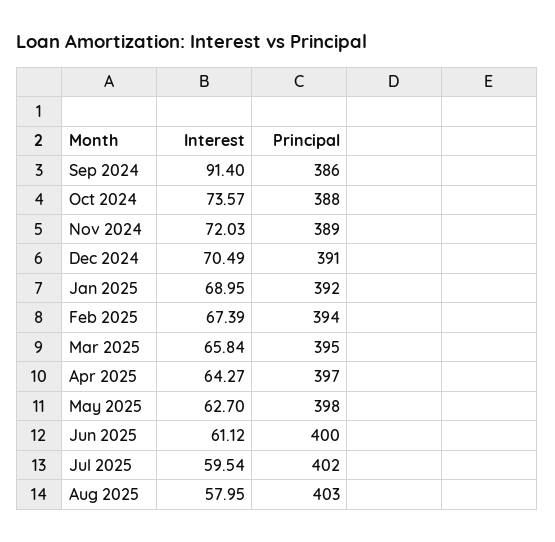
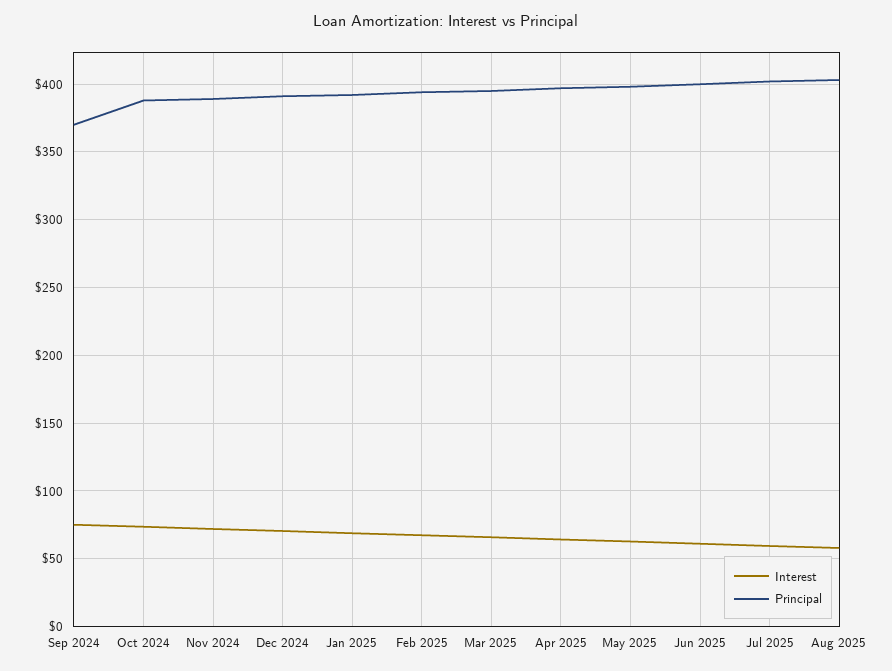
  {
    "Interest": {
-     "Sep 2024": 91.4,
+     "Sep 2024": 75,
      "Oct 2024": 73.57,
      "Nov 2024": 72.03,
      "Dec 2024": 70.49,
      "Jan 2025": 68.95,
      "Feb 2025": 67.39,
      "Mar 2025": 65.84,
      "Apr 2025": 64.27,
      "May 2025": 62.7,
      "Jun 2025": 61.12,
      "Jul 2025": 59.54,
      "Aug 2025": 57.95
    },
    "Principal": {
-     "Sep 2024": 386,
+     "Sep 2024": 370,
      "Oct 2024": 388,
      "Nov 2024": 389,
      "Dec 2024": 391,
      "Jan 2025": 392,
      "Feb 2025": 394,
      "Mar 2025": 395,
      "Apr 2025": 397,
      "May 2025": 398,
      "Jun 2025": 400,
      "Jul 2025": 402,
      "Aug 2025": 403
    }
  }

